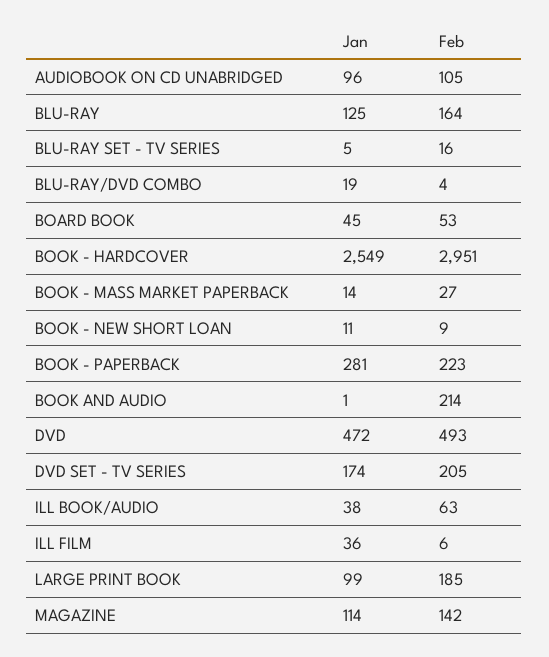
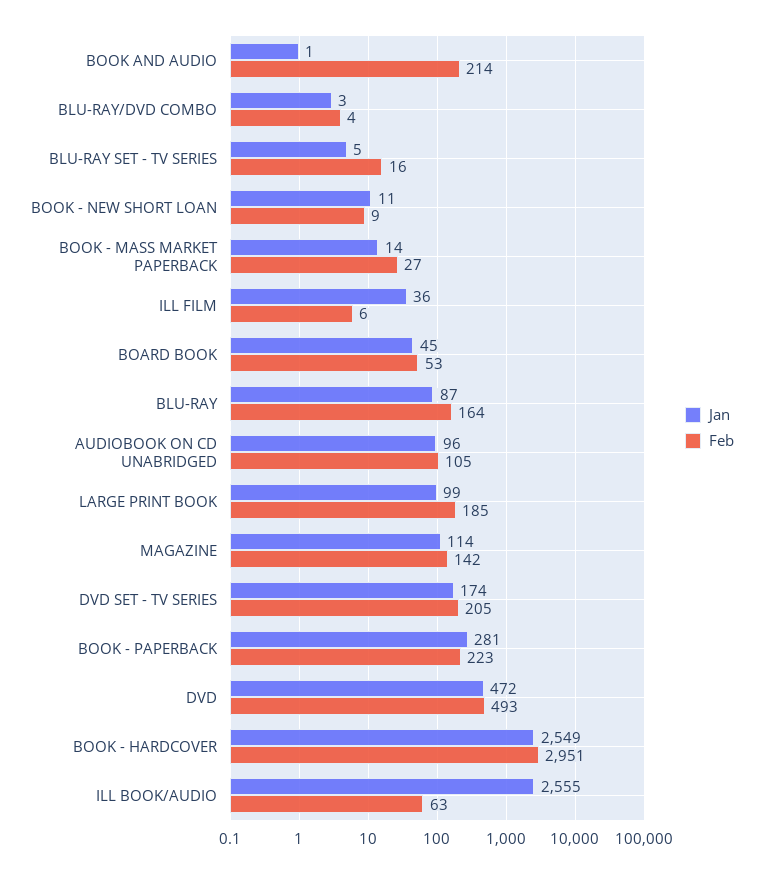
  {
    "Jan": {
      "AUDIOBOOK ON CD UNABRIDGED": 96,
-     "BLU-RAY": 125,
+     "BLU-RAY": 87,
      "BLU-RAY SET - TV SERIES": 5,
-     "BLU-RAY/DVD COMBO": 19,
+     "BLU-RAY/DVD COMBO": 3,
      "BOARD BOOK": 45,
      "BOOK - HARDCOVER": 2549,
      "BOOK - MASS MARKET PAPERBACK": 14,
      "BOOK - NEW SHORT LOAN": 11,
      "BOOK - PAPERBACK": 281,
      "BOOK AND AUDIO": 1,
      "DVD": 472,
      "DVD SET - TV SERIES": 174,
-     "ILL BOOK/AUDIO": 38,
+     "ILL BOOK/AUDIO": 2555,
      "ILL FILM": 36,
      "LARGE PRINT BOOK": 99,
      "MAGAZINE": 114
    },
    "Feb": {
      "AUDIOBOOK ON CD UNABRIDGED": 105,
      "BLU-RAY": 164,
      "BLU-RAY SET - TV SERIES": 16,
      "BLU-RAY/DVD COMBO": 4,
      "BOARD BOOK": 53,
      "BOOK - HARDCOVER": 2951,
      "BOOK - MASS MARKET PAPERBACK": 27,
      "BOOK - NEW SHORT LOAN": 9,
      "BOOK - PAPERBACK": 223,
      "BOOK AND AUDIO": 214,
      "DVD": 493,
      "DVD SET - TV SERIES": 205,
      "ILL BOOK/AUDIO": 63,
      "ILL FILM": 6,
      "LARGE PRINT BOOK": 185,
      "MAGAZINE": 142
    }
  }

